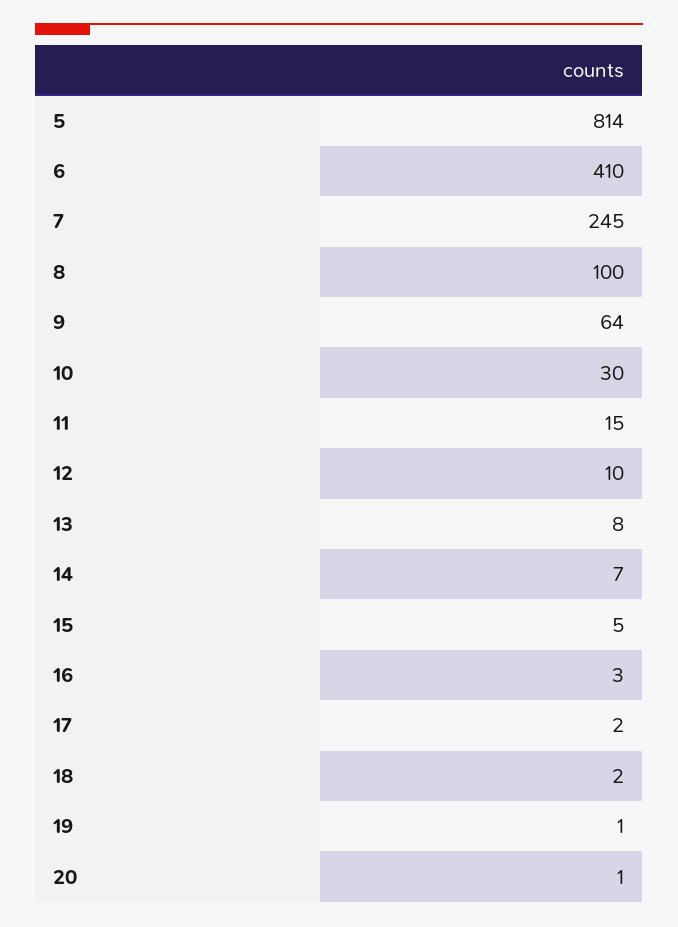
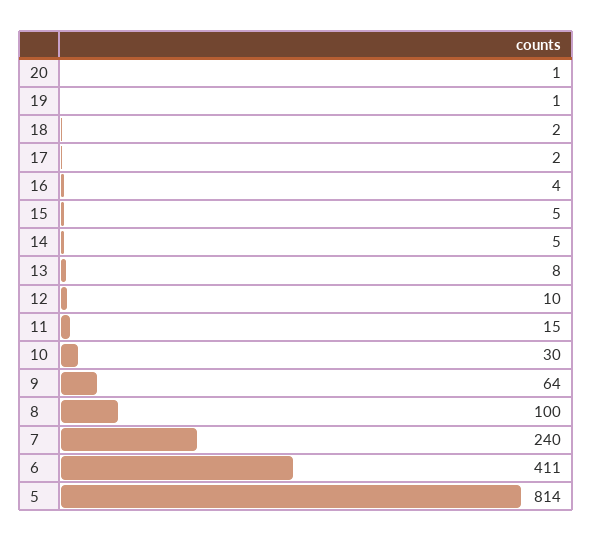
  {
    "5": 814,
-   "6": 410,
+   "6": 411,
-   "7": 245,
+   "7": 240,
    "8": 100,
    "9": 64,
    "10": 30,
    "11": 15,
    "12": 10,
    "13": 8,
-   "14": 7,
+   "14": 5,
    "15": 5,
-   "16": 3,
+   "16": 4,
    "17": 2,
    "18": 2,
    "19": 1,
    "20": 1
  }

